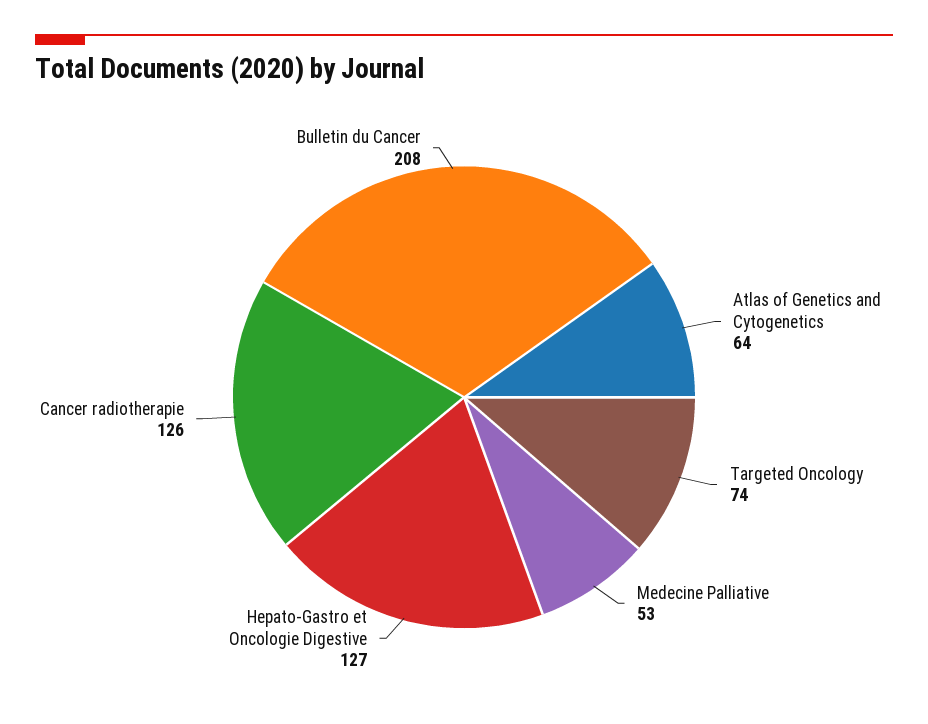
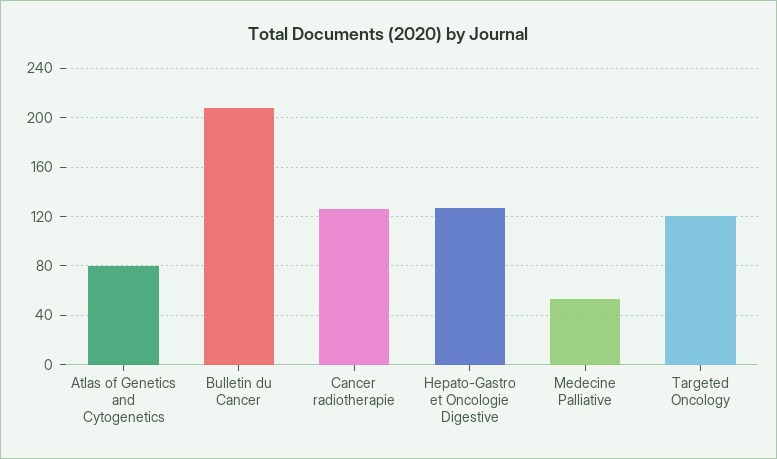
  {
-   "Atlas of Genetics and Cytogenetics": 64,
+   "Atlas of Genetics and Cytogenetics": 80,
-   "Targeted Oncology": 74,
+   "Targeted Oncology": 120,
    "Medecine Palliative": 53,
    "Hepato-Gastro et Oncologie Digestive": 127,
    "Cancer radiotherapie": 126,
    "Bulletin du Cancer": 208
  }

